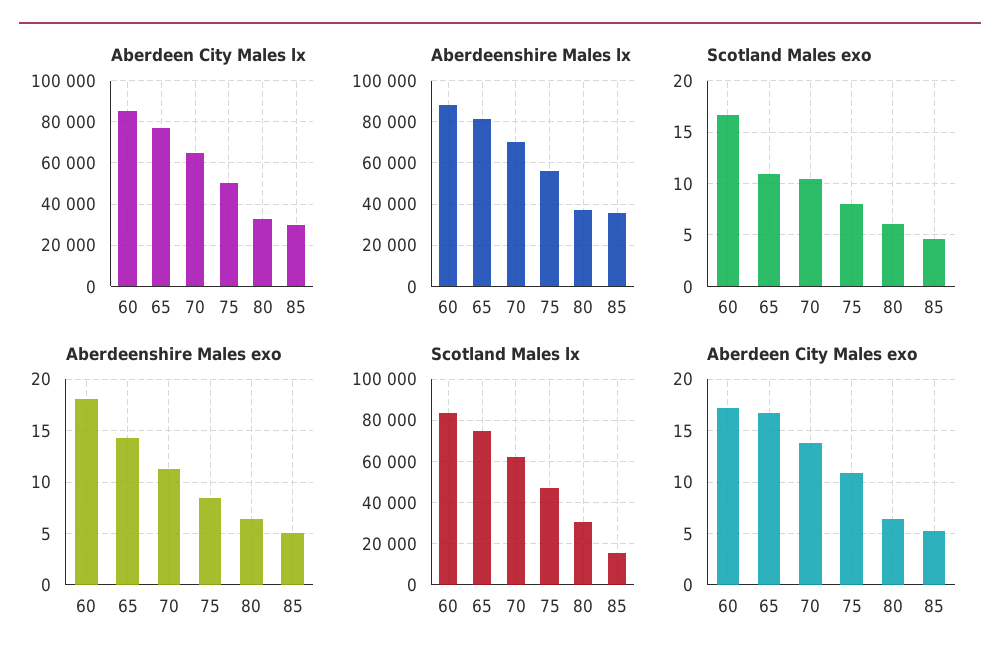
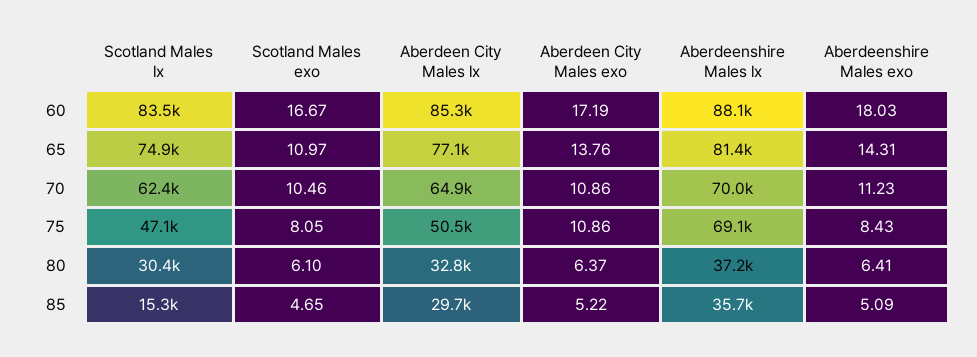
  {
    "Aberdeen City Males lx": {
      "60": 85300,
      "65": 77100,
      "70": 64900,
      "75": 50500,
      "80": 32800,
      "85": 29700
    },
    "Aberdeenshire Males lx": {
      "60": 88100,
      "65": 81400,
      "70": 70000,
-     "75": 55000,
+     "75": 69100,
      "80": 37200,
      "85": 35700
    },
    "Scotland Males exo": {
      "60": 16.67,
      "65": 10.97,
      "70": 10.46,
      "75": 8.05,
      "80": 6.1,
      "85": 4.65
    },
    "Aberdeenshire Males exo": {
      "60": 18.03,
      "65": 14.31,
      "70": 11.23,
      "75": 8.43,
      "80": 6.41,
      "85": 5.09
    },
    "Scotland Males lx": {
      "60": 83500,
      "65": 74900,
      "70": 62400,
      "75": 47100,
      "80": 30400,
      "85": 15300
    },
    "Aberdeen City Males exo": {
      "60": 17.19,
-     "65": 17,
+     "65": 13.76,
-     "70": 14,
+     "70": 10.86,
      "75": 10.86,
      "80": 6.37,
      "85": 5.22
    }
  }

